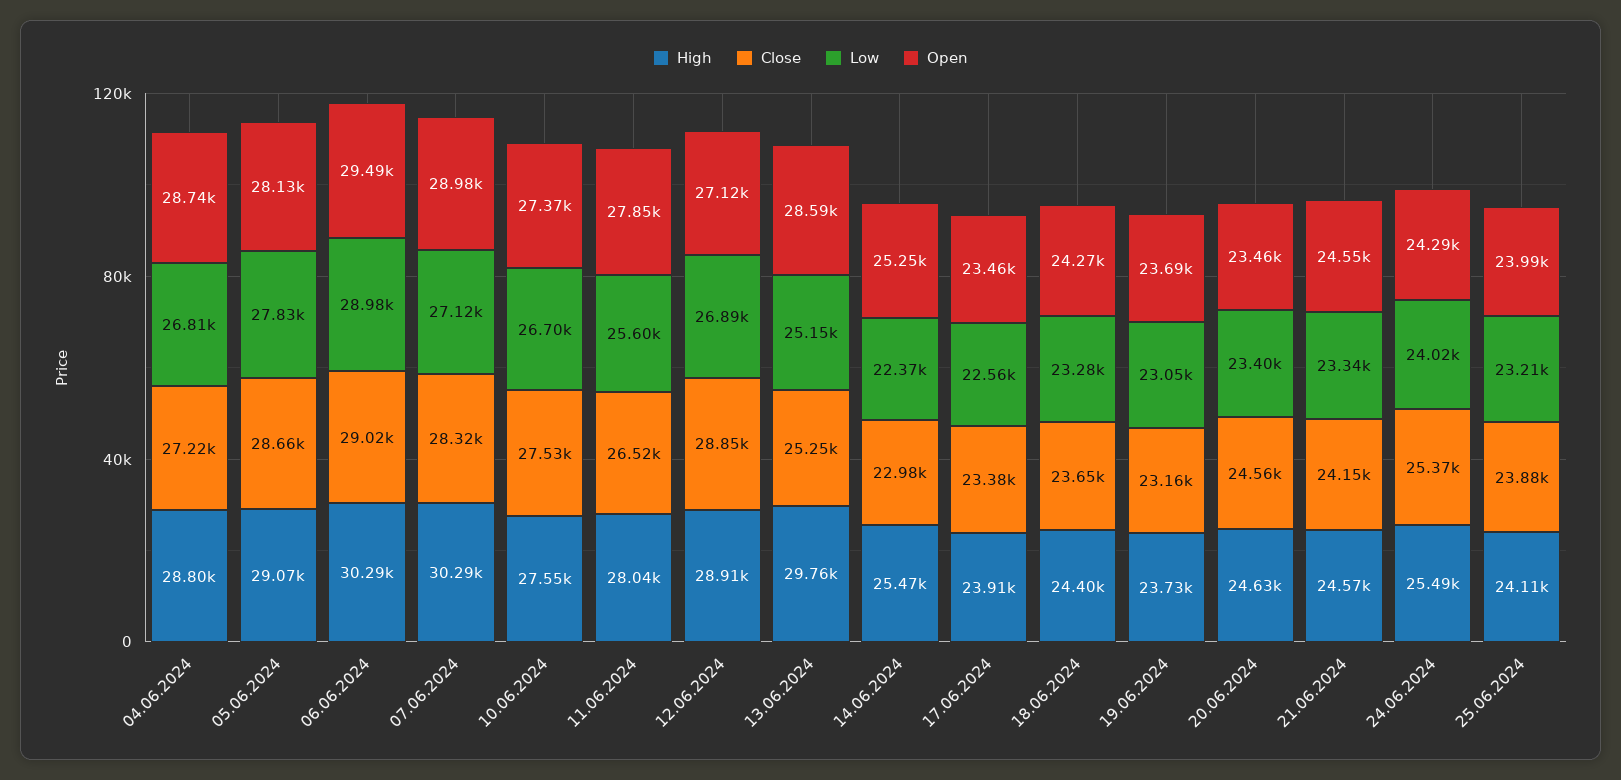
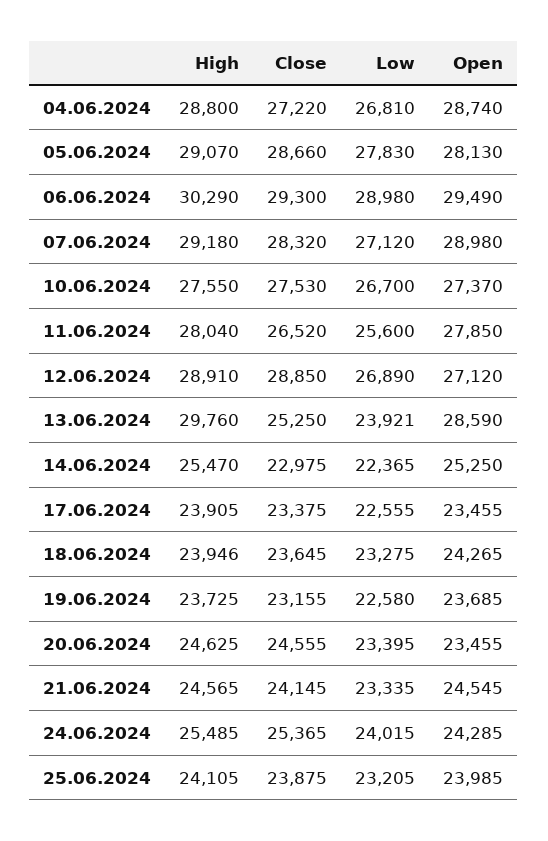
  {
    "High": {
      "04.06.2024": 28800,
      "05.06.2024": 29070,
      "06.06.2024": 30290,
-     "07.06.2024": 30290,
+     "07.06.2024": 29180,
      "10.06.2024": 27550,
      "11.06.2024": 28040,
      "12.06.2024": 28910,
      "13.06.2024": 29760,
      "14.06.2024": 25470,
      "17.06.2024": 23905,
-     "18.06.2024": 24400,
+     "18.06.2024": 23946,
      "19.06.2024": 23725,
      "20.06.2024": 24625,
      "21.06.2024": 24565,
      "24.06.2024": 25485,
      "25.06.2024": 24105
    },
    "Close": {
      "04.06.2024": 27220,
      "05.06.2024": 28660,
-     "06.06.2024": 29020,
+     "06.06.2024": 29300,
      "07.06.2024": 28320,
      "10.06.2024": 27530,
      "11.06.2024": 26520,
      "12.06.2024": 28850,
      "13.06.2024": 25250,
      "14.06.2024": 22975,
      "17.06.2024": 23375,
      "18.06.2024": 23645,
      "19.06.2024": 23155,
      "20.06.2024": 24555,
      "21.06.2024": 24145,
      "24.06.2024": 25365,
      "25.06.2024": 23875
    },
    "Low": {
      "04.06.2024": 26810,
      "05.06.2024": 27830,
      "06.06.2024": 28980,
      "07.06.2024": 27120,
      "10.06.2024": 26700,
      "11.06.2024": 25600,
      "12.06.2024": 26890,
-     "13.06.2024": 25150,
+     "13.06.2024": 23921,
      "14.06.2024": 22365,
      "17.06.2024": 22555,
      "18.06.2024": 23275,
-     "19.06.2024": 23050,
+     "19.06.2024": 22580,
      "20.06.2024": 23395,
      "21.06.2024": 23335,
      "24.06.2024": 24015,
      "25.06.2024": 23205
    },
    "Open": {
      "04.06.2024": 28740,
      "05.06.2024": 28130,
      "06.06.2024": 29490,
      "07.06.2024": 28980,
      "10.06.2024": 27370,
      "11.06.2024": 27850,
      "12.06.2024": 27120,
      "13.06.2024": 28590,
      "14.06.2024": 25250,
      "17.06.2024": 23455,
      "18.06.2024": 24265,
      "19.06.2024": 23685,
      "20.06.2024": 23455,
      "21.06.2024": 24545,
      "24.06.2024": 24285,
      "25.06.2024": 23985
    }
  }

